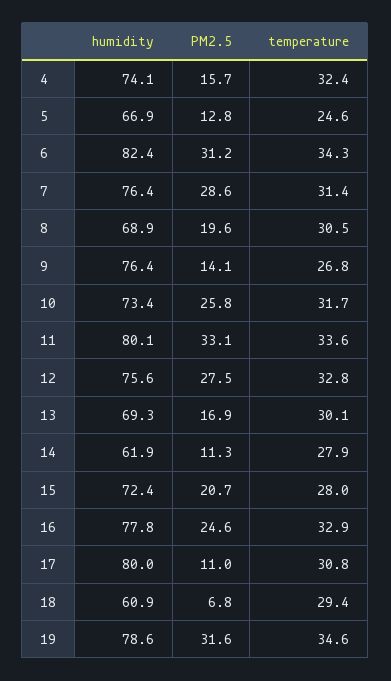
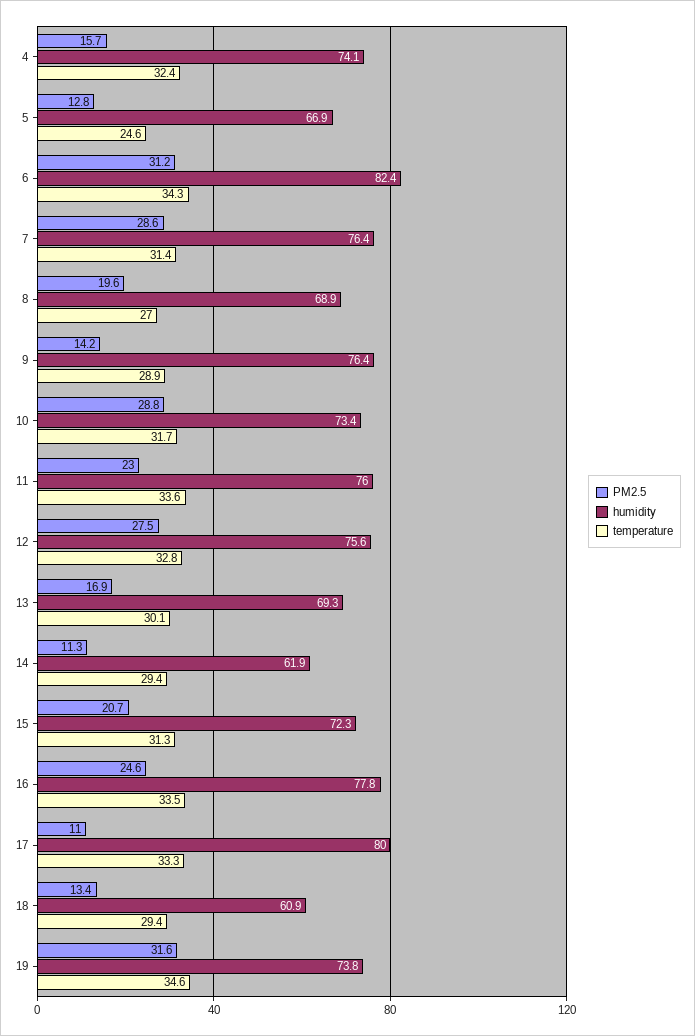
  {
    "humidity": {
      "4": 74.1,
      "5": 66.9,
      "6": 82.4,
      "7": 76.4,
      "8": 68.9,
      "9": 76.4,
      "10": 73.4,
-     "11": 80.1,
+     "11": 76,
      "12": 75.6,
      "13": 69.3,
      "14": 61.9,
-     "15": 72.4,
+     "15": 72.3,
      "16": 77.8,
      "17": 80,
      "18": 60.9,
-     "19": 78.6
+     "19": 73.8
    },
    "PM2.5": {
      "4": 15.7,
      "5": 12.8,
      "6": 31.2,
      "7": 28.6,
      "8": 19.6,
-     "9": 14.1,
+     "9": 14.2,
-     "10": 25.8,
+     "10": 28.8,
-     "11": 33.1,
+     "11": 23,
      "12": 27.5,
      "13": 16.9,
      "14": 11.3,
      "15": 20.7,
      "16": 24.6,
      "17": 11,
-     "18": 6.8,
+     "18": 13.4,
      "19": 31.6
    },
    "temperature": {
      "4": 32.4,
      "5": 24.6,
      "6": 34.3,
      "7": 31.4,
-     "8": 30.5,
+     "8": 27,
-     "9": 26.8,
+     "9": 28.9,
      "10": 31.7,
      "11": 33.6,
      "12": 32.8,
      "13": 30.1,
-     "14": 27.9,
+     "14": 29.4,
-     "15": 28,
+     "15": 31.3,
-     "16": 32.9,
+     "16": 33.5,
-     "17": 30.8,
+     "17": 33.3,
      "18": 29.4,
      "19": 34.6
    }
  }

